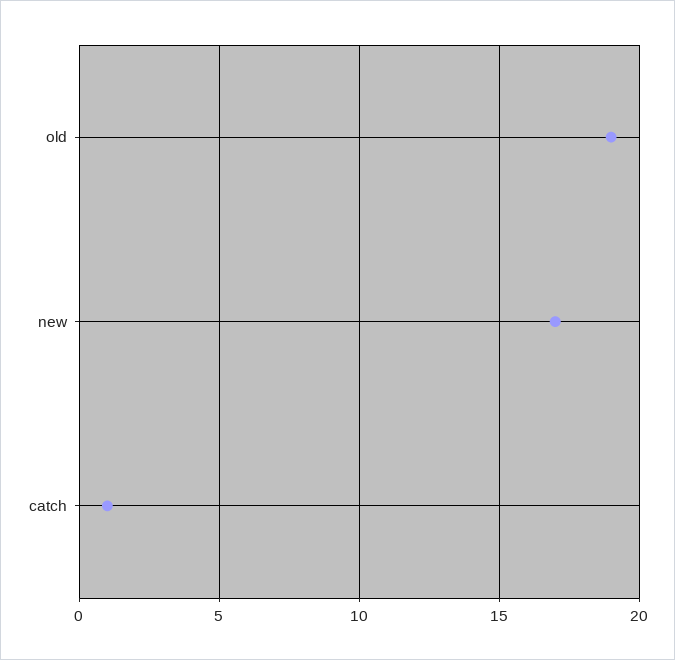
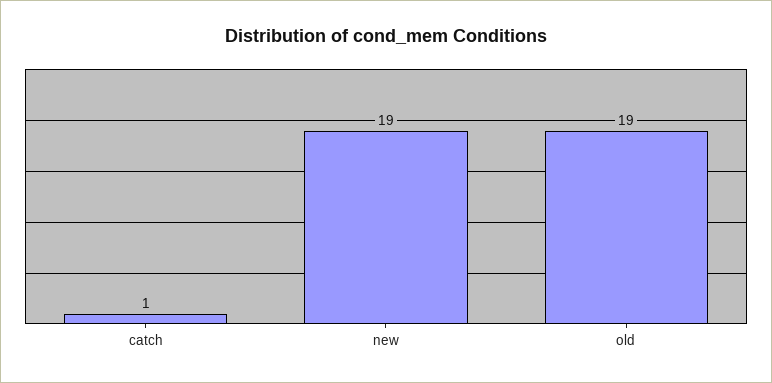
  {
    "old": 19,
-   "new": 17,
+   "new": 19,
    "catch": 1
  }

